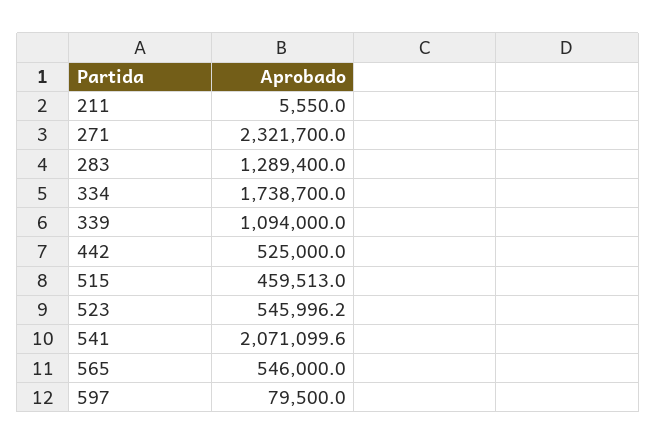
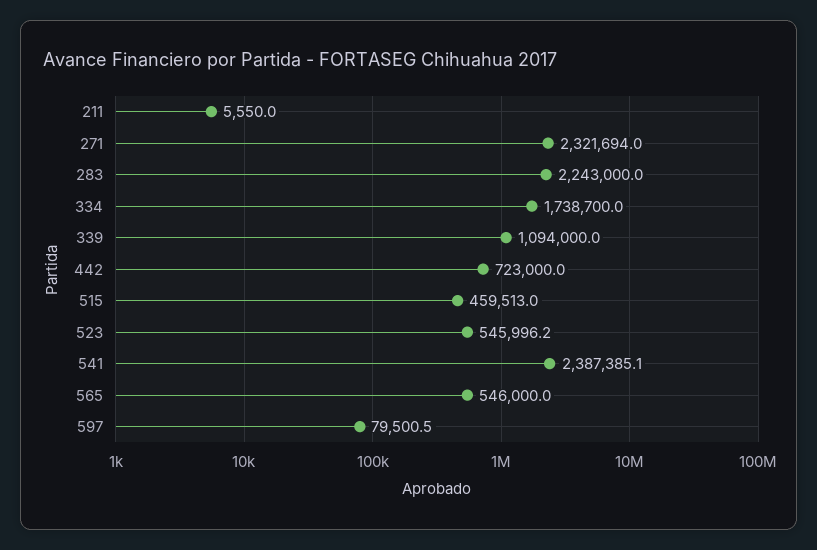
  {
    "211": 5550,
-   "271": 2321700,
+   "271": 2321694,
-   "283": 1289400,
+   "283": 2243000,
    "334": 1738700,
    "339": 1094000,
-   "442": 525000,
+   "442": 723000,
    "515": 459513,
    "523": 545996.2,
-   "541": 2071099.6,
+   "541": 2387385.1,
    "565": 546000,
-   "597": 79500
+   "597": 79500.5
  }

